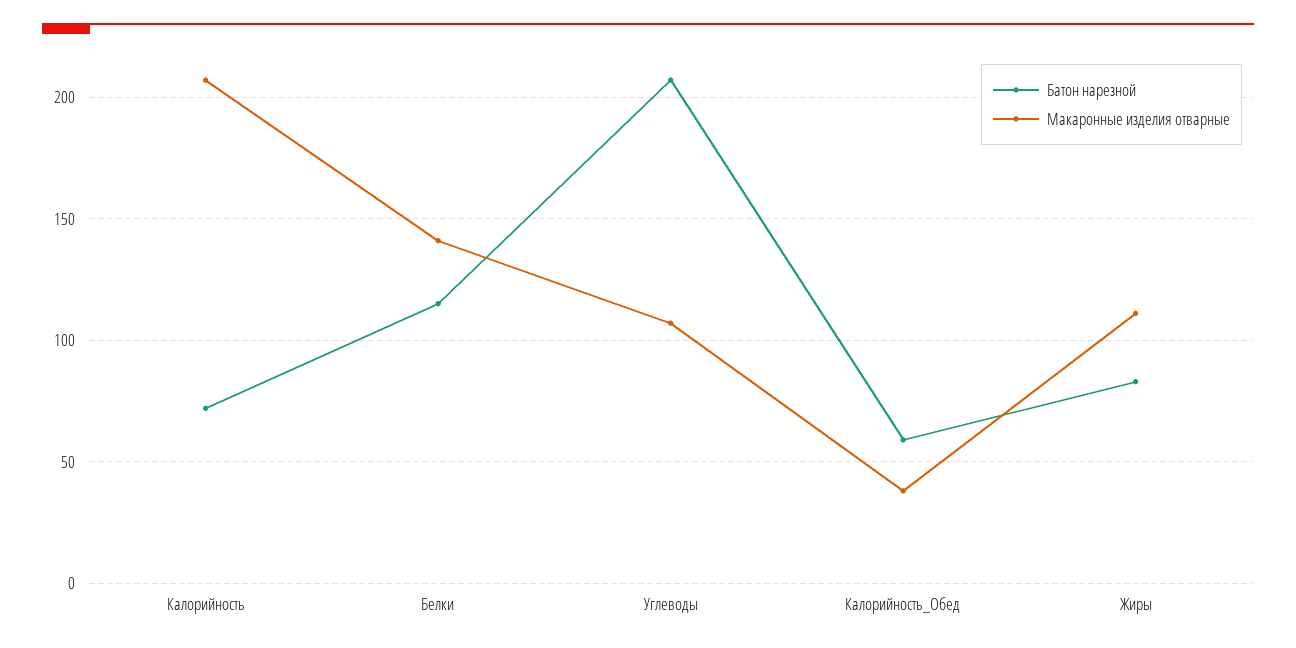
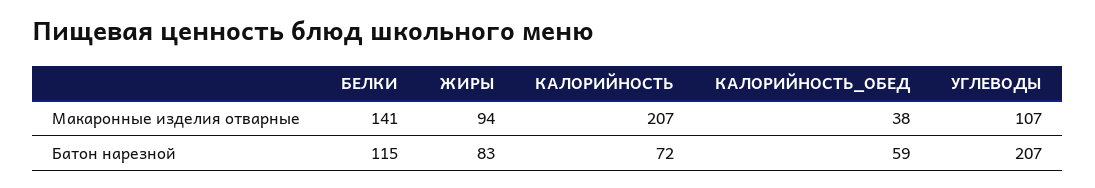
  {
    "Батон нарезной": {
      "Калорийность": 72,
      "Белки": 115,
      "Углеводы": 207,
      "Калорийность_Обед": 59,
      "Жиры": 83
    },
    "Макаронные изделия отварные": {
      "Калорийность": 207,
      "Белки": 141,
      "Углеводы": 107,
      "Калорийность_Обед": 38,
-     "Жиры": 110
+     "Жиры": 94
    }
  }

